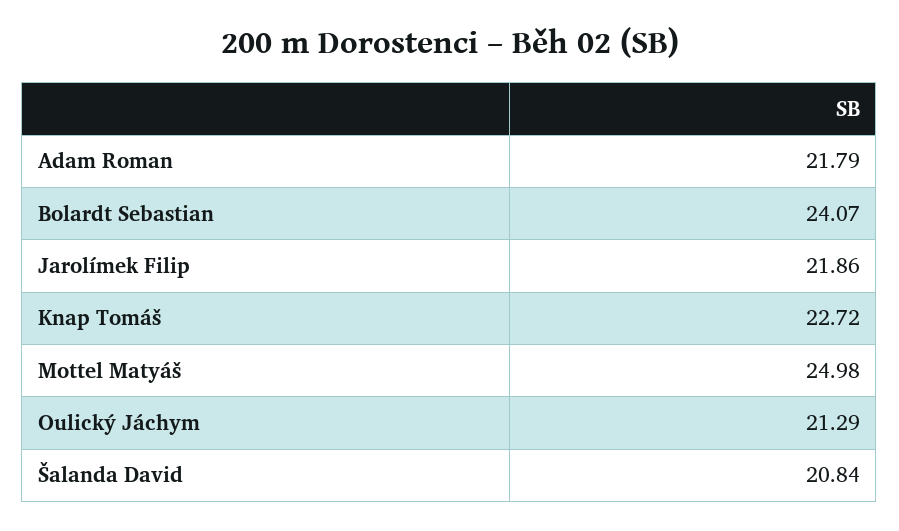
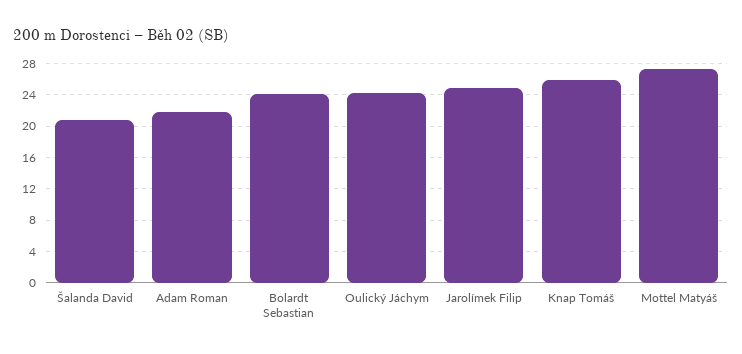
  {
    "Adam Roman": 21.79,
    "Bolardt Sebastian": 24.07,
-   "Jarolímek Filip": 21.86,
+   "Jarolímek Filip": 25,
-   "Knap Tomáš": 22.72,
+   "Knap Tomáš": 26,
-   "Mottel Matyáš": 24.98,
+   "Mottel Matyáš": 27,
-   "Oulický Jáchym": 21.29,
+   "Oulický Jáchym": 24,
    "Šalanda David": 20.84
  }

